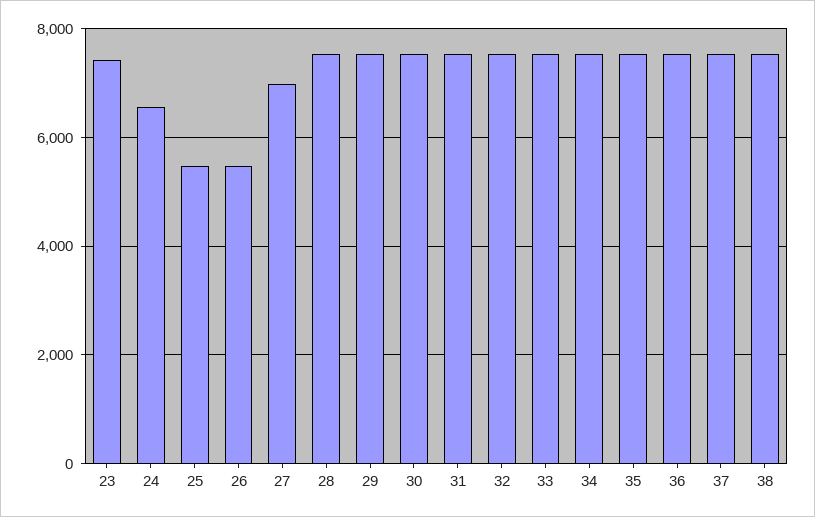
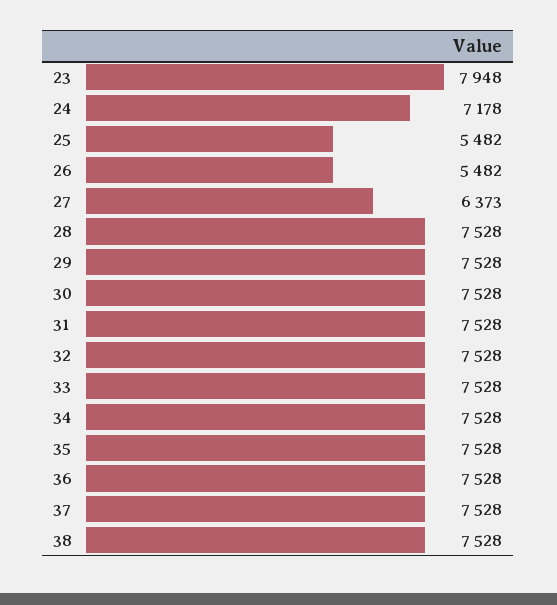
  {
-   "23": 7400,
+   "23": 7948,
-   "24": 6600,
+   "24": 7178,
    "25": 5482,
    "26": 5482,
-   "27": 7000,
+   "27": 6373,
    "28": 7528,
    "29": 7528,
    "30": 7528,
    "31": 7528,
    "32": 7528,
    "33": 7528,
    "34": 7528,
    "35": 7528,
    "36": 7528,
    "37": 7528,
    "38": 7528
  }

